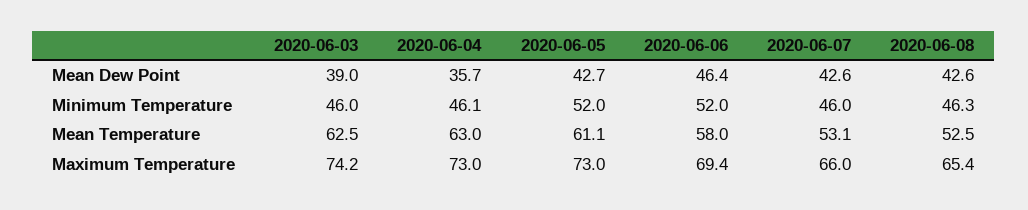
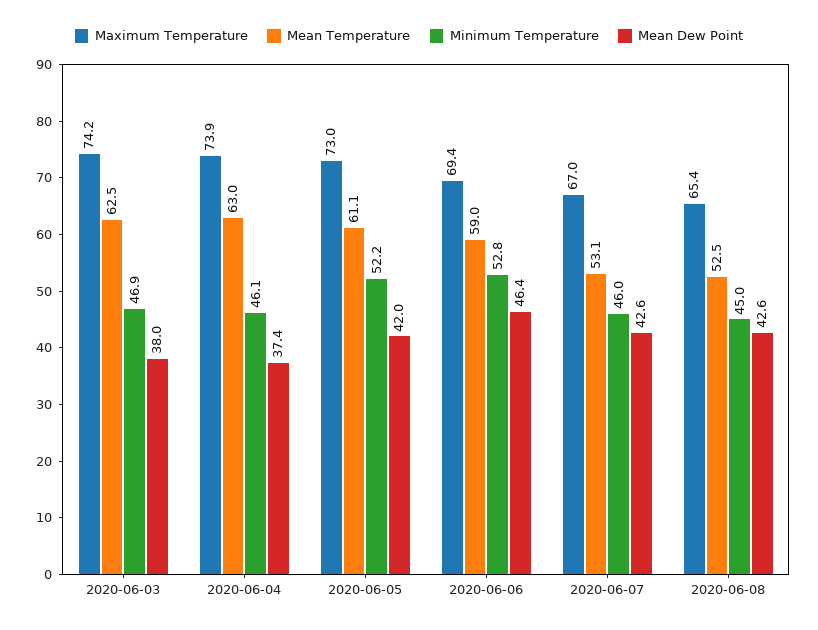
  {
    "Mean Dew Point": {
-     "2020-06-03": 39,
+     "2020-06-03": 38,
-     "2020-06-04": 35.7,
+     "2020-06-04": 37.4,
-     "2020-06-05": 42.7,
+     "2020-06-05": 42,
      "2020-06-06": 46.4,
      "2020-06-07": 42.6,
      "2020-06-08": 42.6
    },
    "Minimum Temperature": {
-     "2020-06-03": 46,
+     "2020-06-03": 46.9,
      "2020-06-04": 46.1,
-     "2020-06-05": 52,
+     "2020-06-05": 52.2,
-     "2020-06-06": 52,
+     "2020-06-06": 52.8,
      "2020-06-07": 46,
-     "2020-06-08": 46.3
+     "2020-06-08": 45
    },
    "Mean Temperature": {
      "2020-06-03": 62.5,
      "2020-06-04": 63,
      "2020-06-05": 61.1,
-     "2020-06-06": 58,
+     "2020-06-06": 59,
      "2020-06-07": 53.1,
      "2020-06-08": 52.5
    },
    "Maximum Temperature": {
      "2020-06-03": 74.2,
-     "2020-06-04": 73,
+     "2020-06-04": 73.9,
      "2020-06-05": 73,
      "2020-06-06": 69.4,
-     "2020-06-07": 66,
+     "2020-06-07": 67,
      "2020-06-08": 65.4
    }
  }

